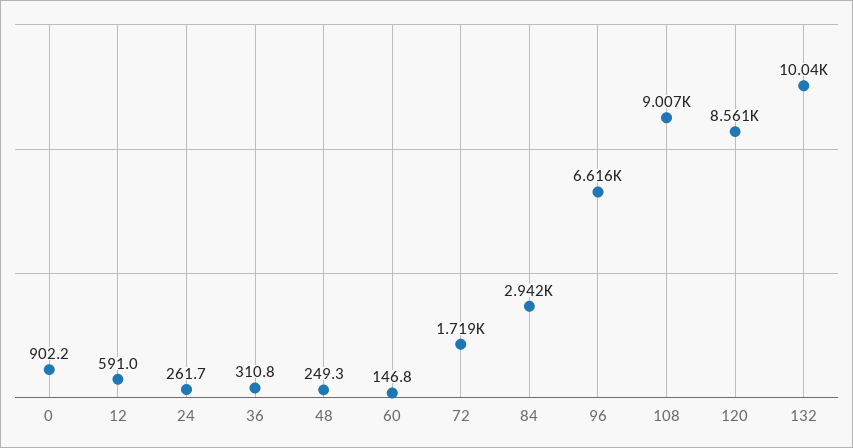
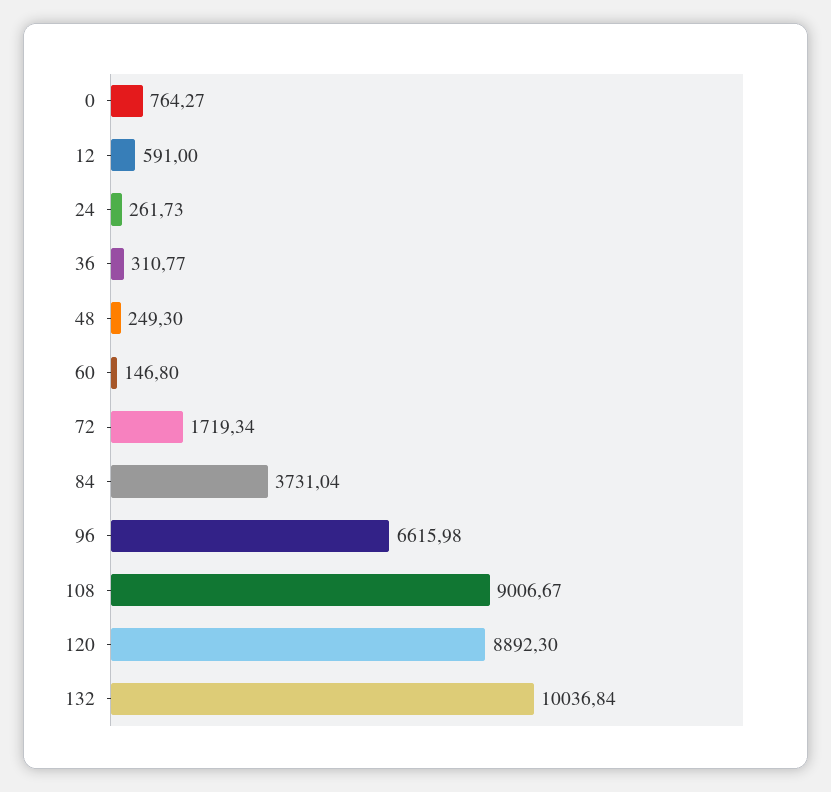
  {
-   "0": 902.2,
+   "0": 764.27,
    "12": 591,
    "24": 261.73,
    "36": 310.77,
    "48": 249.3,
    "60": 146.8,
    "72": 1719.34,
-   "84": 2942,
+   "84": 3731.04,
    "96": 6615.98,
    "108": 9006.67,
-   "120": 8561,
+   "120": 8892.3,
    "132": 10036.84
  }

